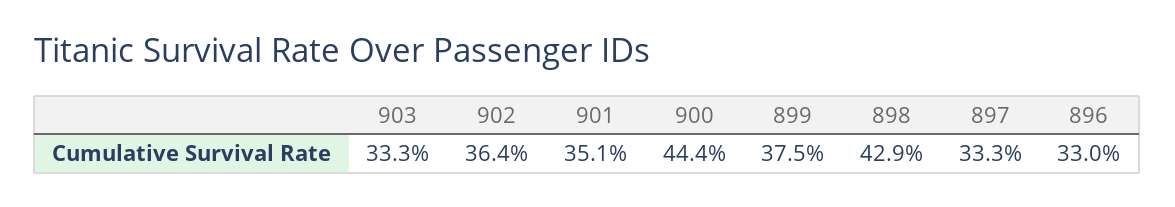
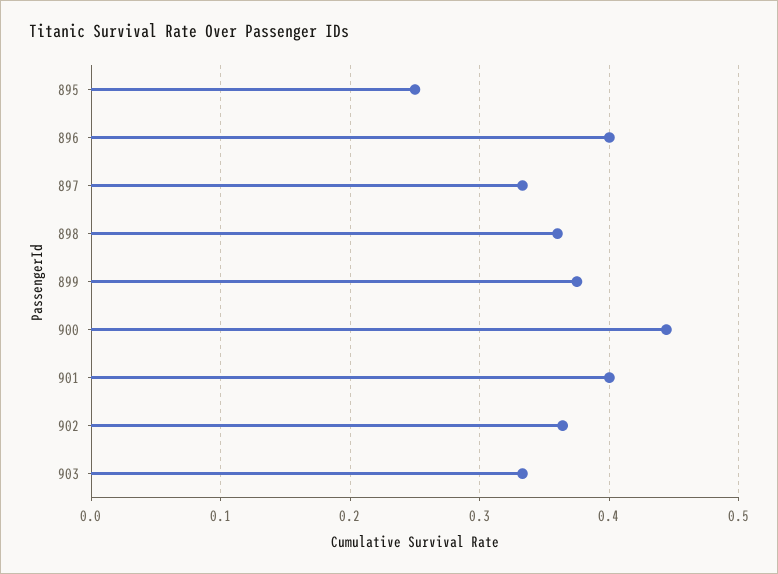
  {
    "903": 0.333,
    "902": 0.364,
-   "901": 0.351,
+   "901": 0.4,
    "900": 0.444,
    "899": 0.375,
-   "898": 0.429,
+   "898": 0.36,
    "897": 0.333,
-   "896": 0.33
+   "896": 0.4,
+   "895": 0.25
  }

